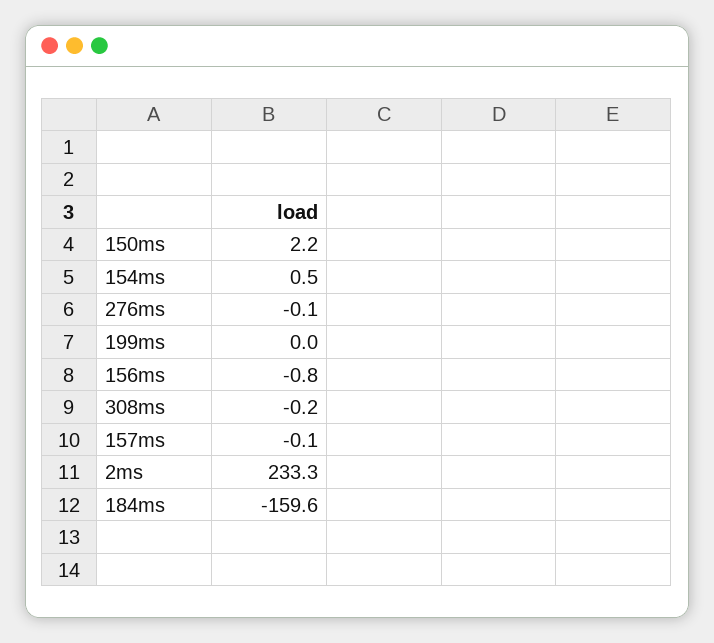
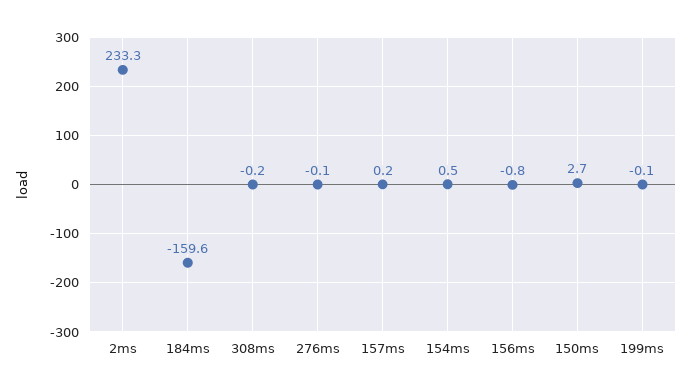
  {
-   "150ms": 2.2,
+   "150ms": 2.7,
    "154ms": 0.5,
    "276ms": -0.1,
-   "199ms": 0,
+   "199ms": -0.1,
    "156ms": -0.8,
    "308ms": -0.2,
-   "157ms": -0.1,
+   "157ms": 0.2,
    "2ms": 233.3,
    "184ms": -159.6
  }

